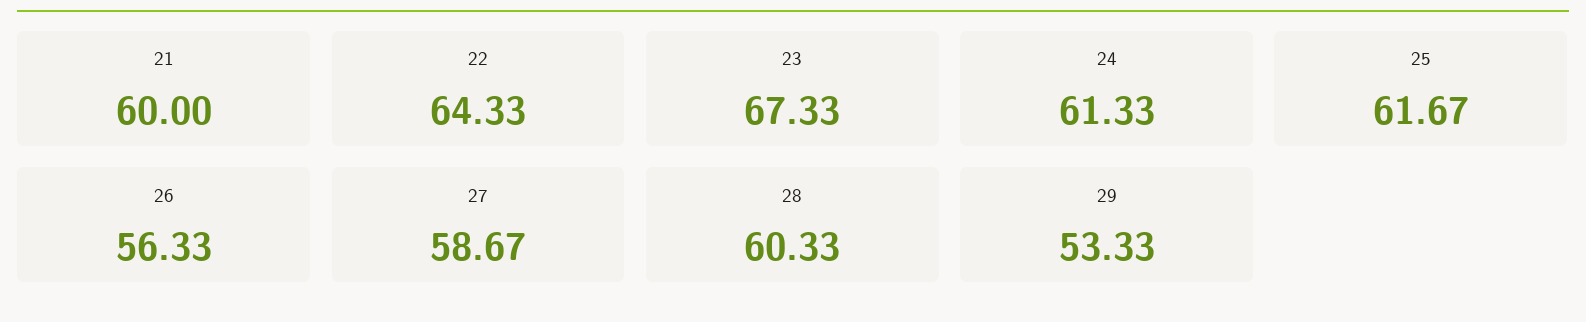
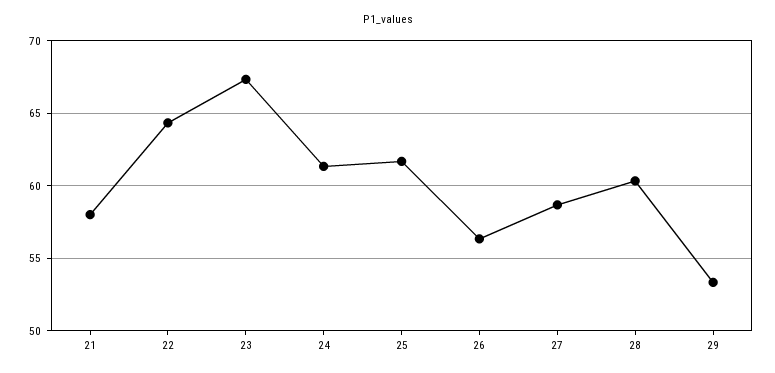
  {
-   "21": 60,
+   "21": 58,
    "22": 64.33,
    "23": 67.33,
    "24": 61.33,
    "25": 61.67,
    "26": 56.33,
    "27": 58.67,
    "28": 60.33,
    "29": 53.33
  }

